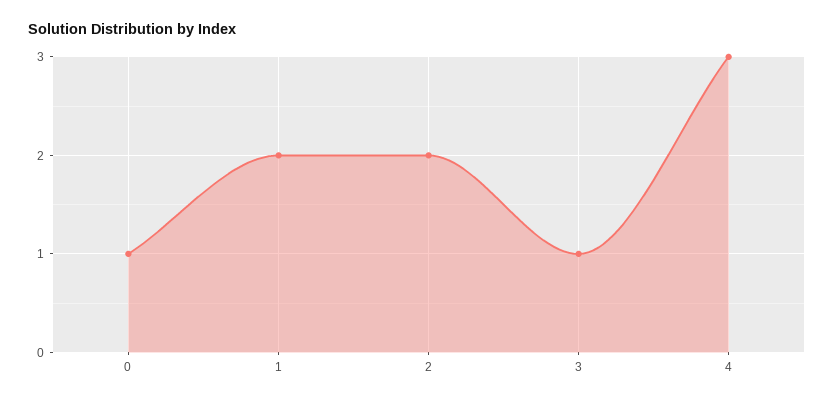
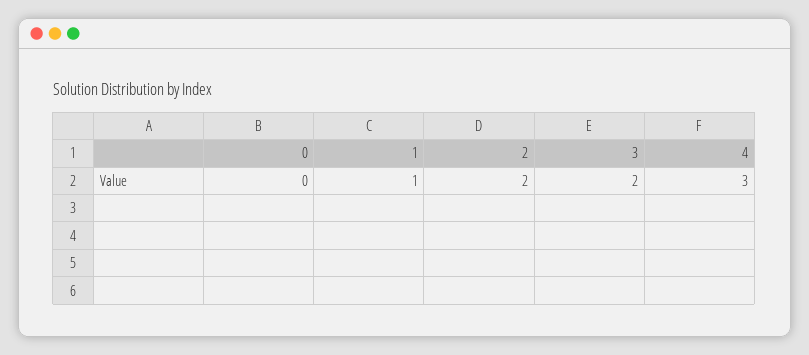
  {
-   "0": 1,
+   "0": 0,
-   "1": 2,
+   "1": 1,
    "2": 2,
-   "3": 1,
+   "3": 2,
    "4": 3
  }

